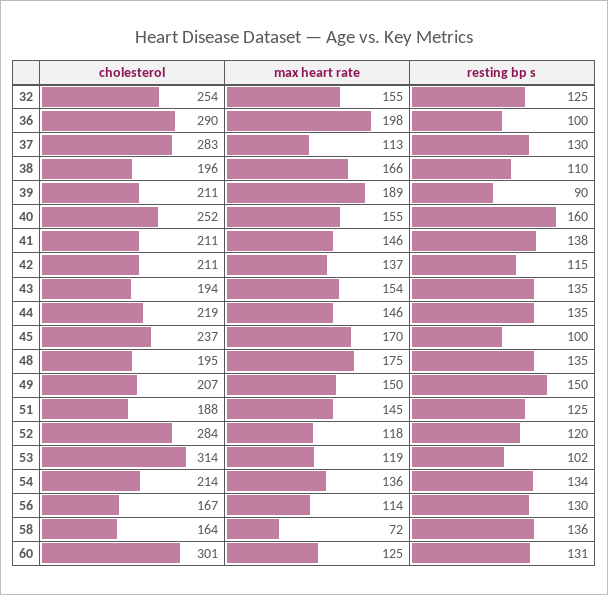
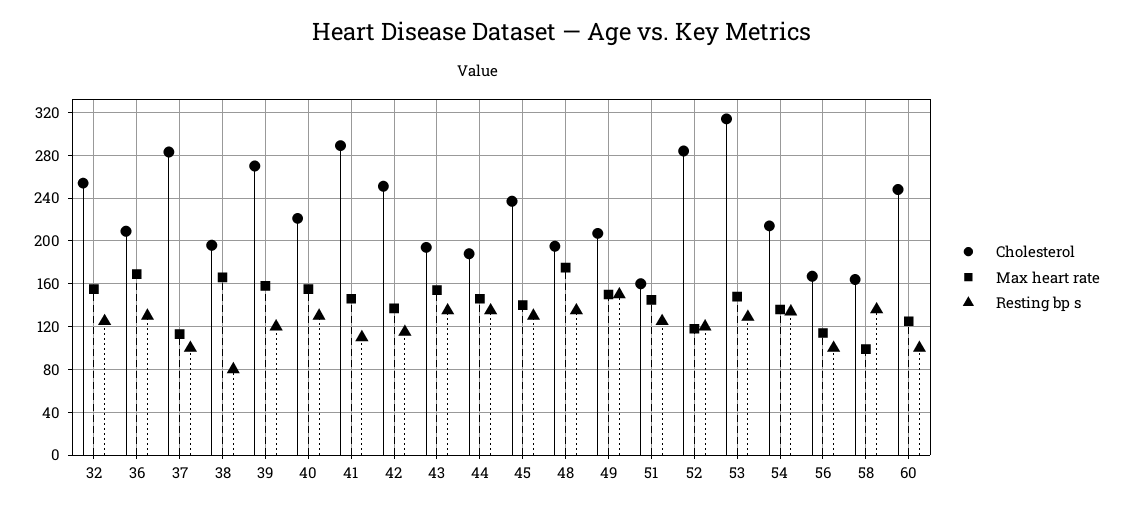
  {
    "cholesterol": {
      "32": 254,
-     "36": 290,
+     "36": 210,
      "37": 283,
      "38": 196,
-     "39": 211,
+     "39": 270,
-     "40": 252,
+     "40": 220,
-     "41": 211,
+     "41": 290,
-     "42": 211,
+     "42": 250,
      "43": 194,
-     "44": 219,
+     "44": 190,
      "45": 237,
      "48": 195,
      "49": 207,
-     "51": 188,
+     "51": 160,
      "52": 284,
      "53": 314,
      "54": 214,
      "56": 167,
      "58": 164,
-     "60": 301
+     "60": 250
    },
    "max heart rate": {
      "32": 155,
-     "36": 198,
+     "36": 170,
      "37": 113,
      "38": 166,
-     "39": 189,
+     "39": 160,
      "40": 155,
      "41": 146,
      "42": 137,
      "43": 154,
      "44": 146,
-     "45": 170,
+     "45": 140,
      "48": 175,
      "49": 150,
      "51": 145,
      "52": 118,
-     "53": 119,
+     "53": 150,
      "54": 136,
      "56": 114,
-     "58": 72,
+     "58": 100,
      "60": 125
    },
    "resting bp s": {
      "32": 125,
-     "36": 100,
+     "36": 130,
-     "37": 130,
+     "37": 100,
-     "38": 110,
+     "38": 80,
-     "39": 90,
+     "39": 120,
-     "40": 160,
+     "40": 130,
-     "41": 138,
+     "41": 110,
      "42": 115,
      "43": 135,
      "44": 135,
-     "45": 100,
+     "45": 130,
      "48": 135,
      "49": 150,
      "51": 125,
      "52": 120,
-     "53": 102,
+     "53": 130,
      "54": 134,
-     "56": 130,
+     "56": 100,
      "58": 136,
-     "60": 131
+     "60": 100
    }
  }

